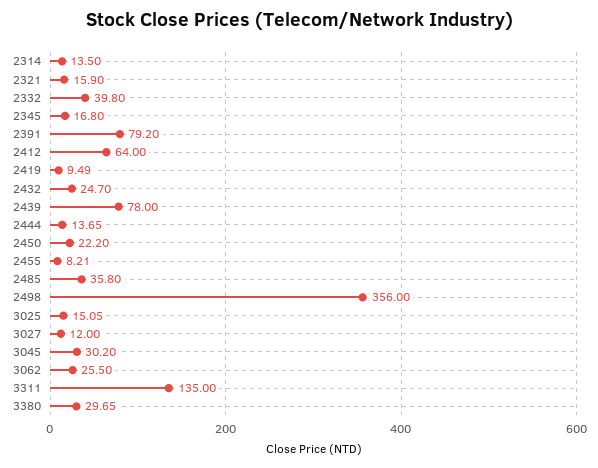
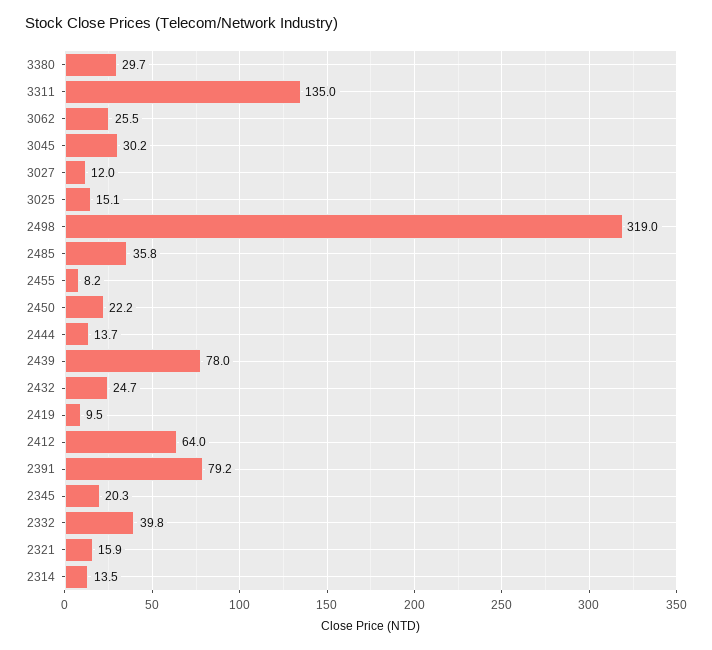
  {
    "2314": 13.5,
    "2321": 15.9,
    "2332": 39.8,
-   "2345": 16.8,
+   "2345": 20.3,
    "2391": 79.2,
    "2412": 64,
    "2419": 9.49,
    "2432": 24.7,
    "2439": 78,
    "2444": 13.65,
    "2450": 22.2,
    "2455": 8.21,
    "2485": 35.8,
-   "2498": 356,
+   "2498": 319,
    "3025": 15.05,
    "3027": 12,
    "3045": 30.2,
    "3062": 25.5,
    "3311": 135,
    "3380": 29.65
  }

